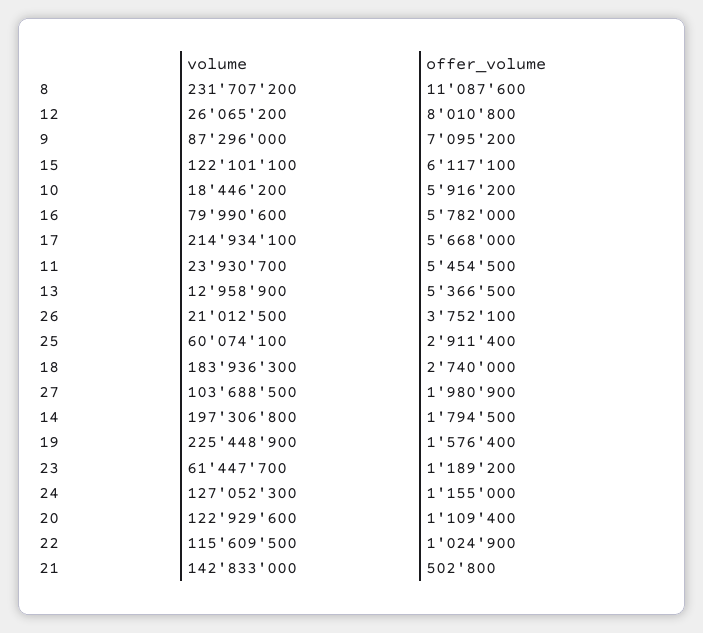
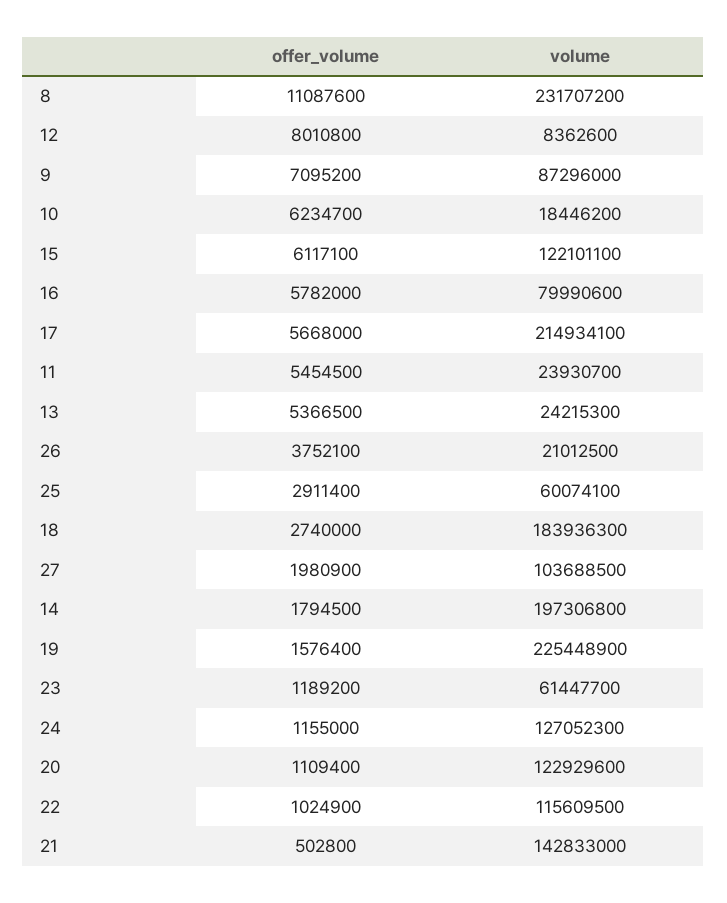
  {
    "volume": {
      "8": 231707200,
-     "12": 26065200,
+     "12": 8362600,
      "9": 87296000,
      "15": 122101100,
      "10": 18446200,
      "16": 79990600,
      "17": 214934100,
      "11": 23930700,
-     "13": 12958900,
+     "13": 24215300,
      "26": 21012500,
      "25": 60074100,
      "18": 183936300,
      "27": 103688500,
      "14": 197306800,
      "19": 225448900,
      "23": 61447700,
      "24": 127052300,
      "20": 122929600,
      "22": 115609500,
      "21": 142833000
    },
    "offer_volume": {
      "8": 11087600,
      "12": 8010800,
      "9": 7095200,
      "15": 6117100,
-     "10": 5916200,
+     "10": 6234700,
      "16": 5782000,
      "17": 5668000,
      "11": 5454500,
      "13": 5366500,
      "26": 3752100,
      "25": 2911400,
      "18": 2740000,
      "27": 1980900,
      "14": 1794500,
      "19": 1576400,
      "23": 1189200,
      "24": 1155000,
      "20": 1109400,
      "22": 1024900,
      "21": 502800
    }
  }

